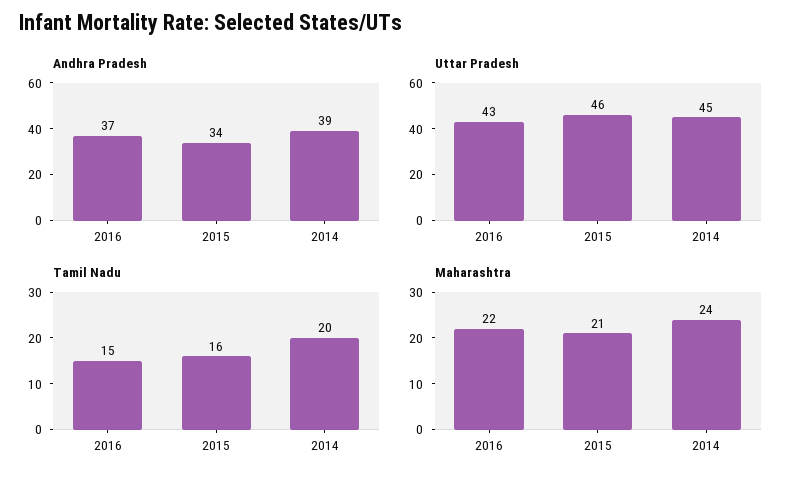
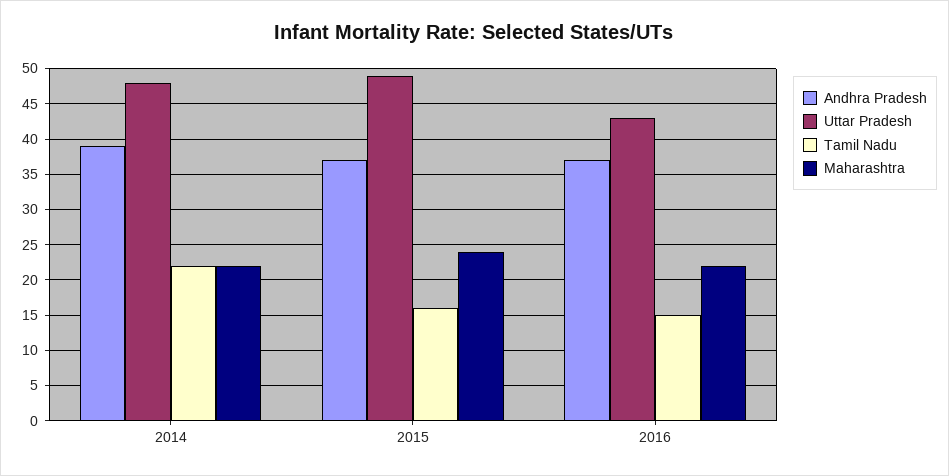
  {
    "Andhra Pradesh": {
      "2016": 37,
-     "2015": 34,
+     "2015": 37,
      "2014": 39
    },
    "Uttar Pradesh": {
      "2016": 43,
-     "2015": 46,
+     "2015": 49,
-     "2014": 45
+     "2014": 48
    },
    "Tamil Nadu": {
      "2016": 15,
      "2015": 16,
-     "2014": 20
+     "2014": 22
    },
    "Maharashtra": {
      "2016": 22,
-     "2015": 21,
+     "2015": 24,
-     "2014": 24
+     "2014": 22
    }
  }

